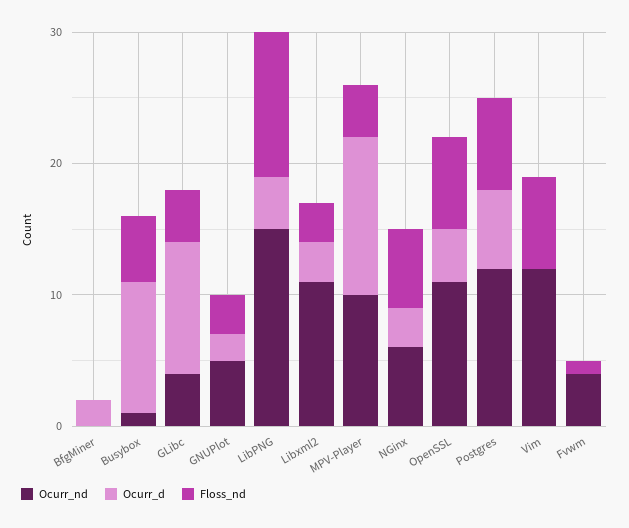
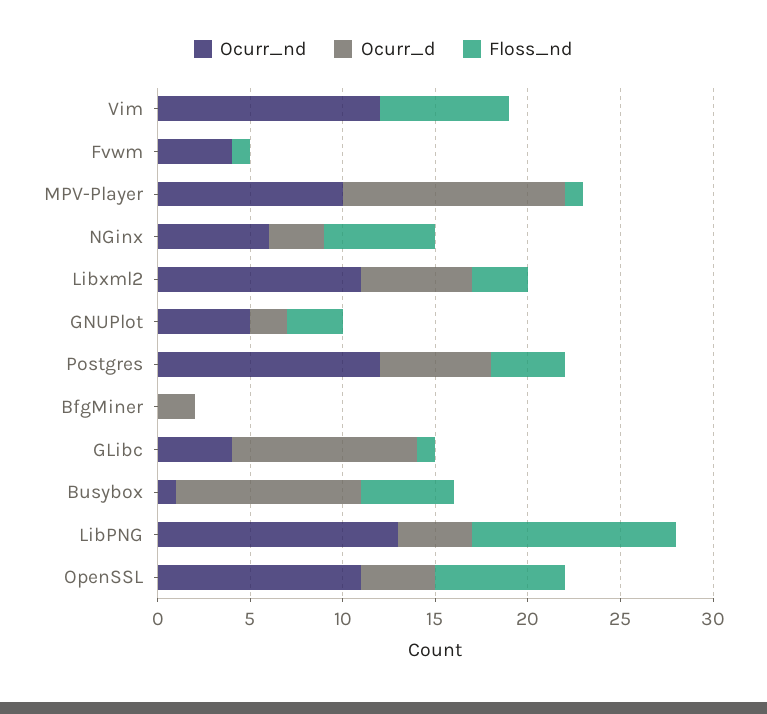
  {
    "Ocurr_nd": {
      "BfgMiner": 0,
      "Busybox": 1,
      "GLibc": 4,
      "GNUPlot": 5,
-     "LibPNG": 15,
+     "LibPNG": 13,
      "Libxml2": 11,
      "MPV-Player": 10,
      "NGinx": 6,
      "OpenSSL": 11,
      "Postgres": 12,
      "Vim": 12,
      "Fvwm": 4
    },
    "Ocurr_d": {
      "BfgMiner": 2,
      "Busybox": 10,
      "GLibc": 10,
      "GNUPlot": 2,
      "LibPNG": 4,
-     "Libxml2": 3,
+     "Libxml2": 6,
      "MPV-Player": 12,
      "NGinx": 3,
      "OpenSSL": 4,
      "Postgres": 6,
      "Vim": 0,
      "Fvwm": 0
    },
    "Floss_nd": {
      "BfgMiner": 0,
      "Busybox": 5,
-     "GLibc": 4,
+     "GLibc": 1,
      "GNUPlot": 3,
      "LibPNG": 11,
      "Libxml2": 3,
-     "MPV-Player": 4,
+     "MPV-Player": 1,
      "NGinx": 6,
      "OpenSSL": 7,
-     "Postgres": 7,
+     "Postgres": 4,
      "Vim": 7,
      "Fvwm": 1
    }
  }

